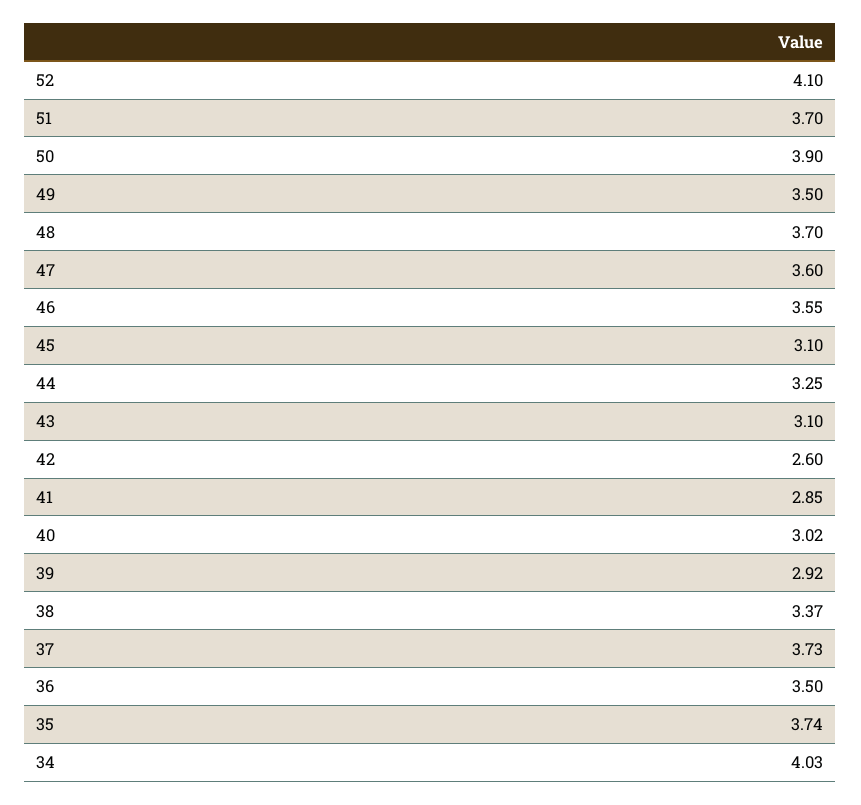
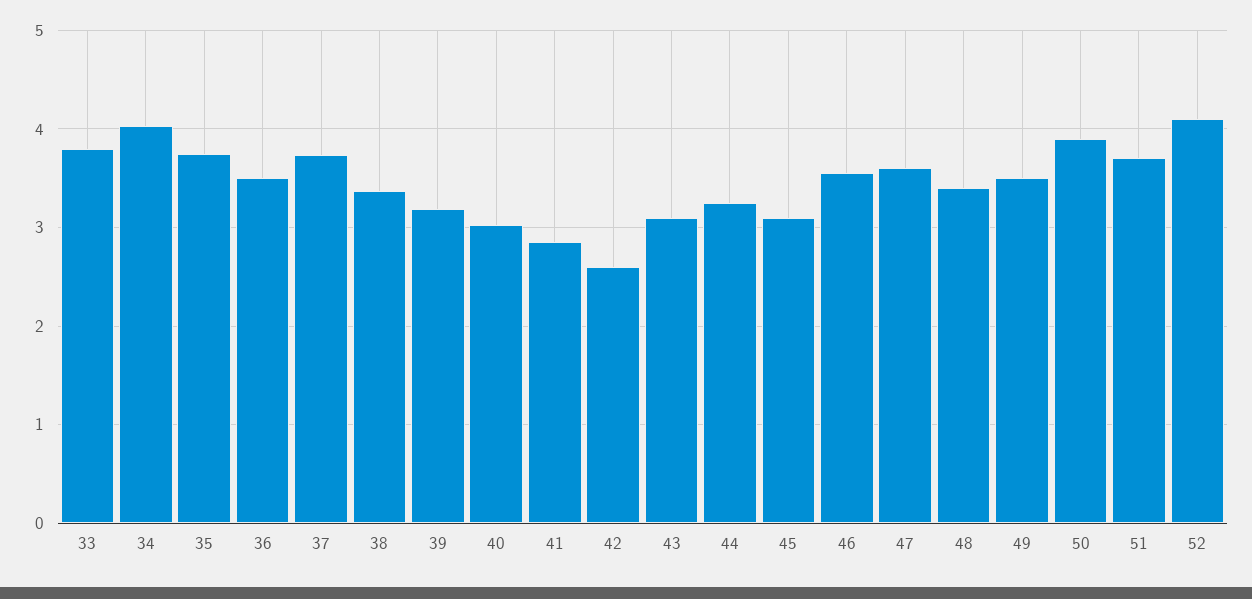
  {
    "52": 4.1,
    "51": 3.7,
    "50": 3.9,
    "49": 3.5,
-   "48": 3.7,
+   "48": 3.4,
    "47": 3.6,
    "46": 3.55,
    "45": 3.1,
    "44": 3.25,
    "43": 3.1,
    "42": 2.6,
    "41": 2.85,
    "40": 3.02,
-   "39": 2.92,
+   "39": 3.2,
    "38": 3.37,
    "37": 3.73,
    "36": 3.5,
    "35": 3.74,
-   "34": 4.03
+   "34": 4.03,
+   "33": 3.8
  }

